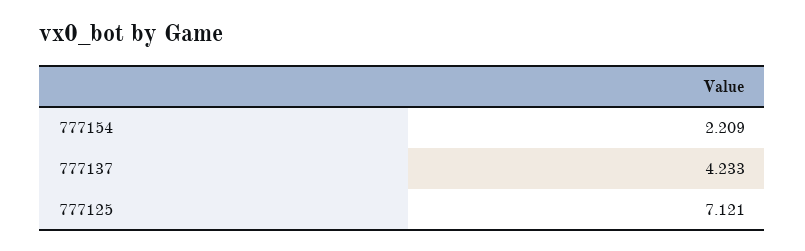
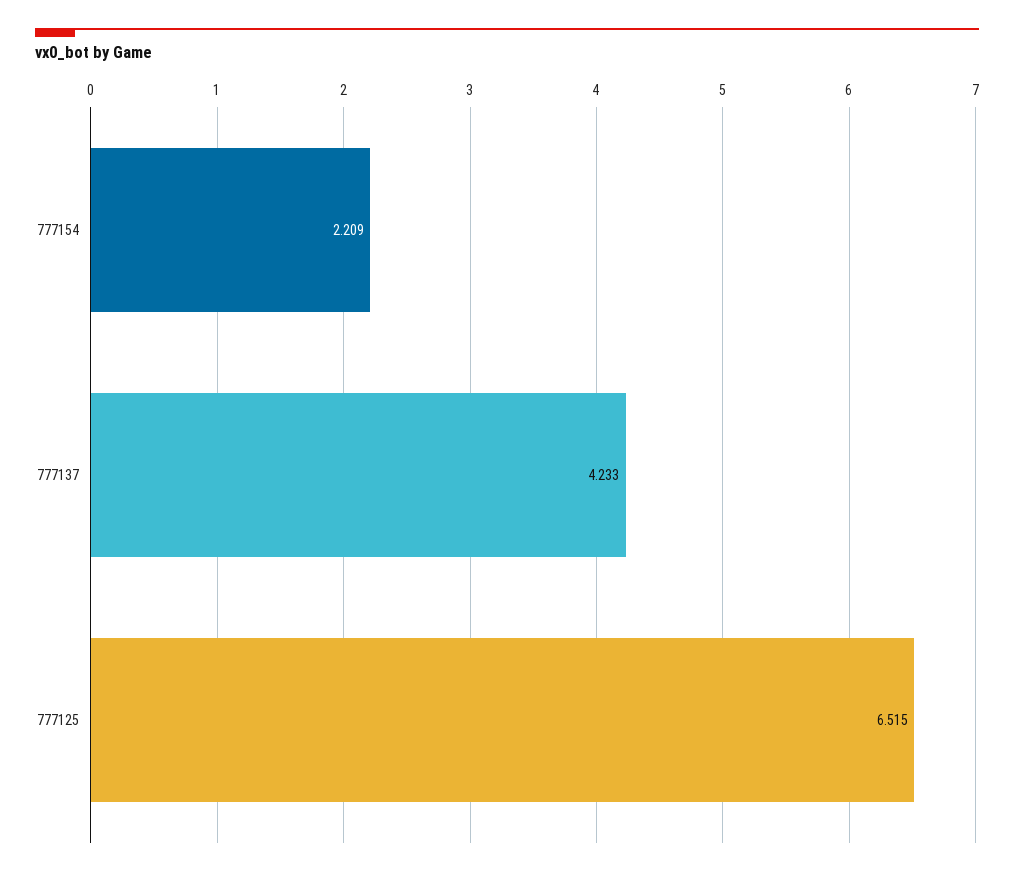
  {
    "777154": 2.209,
    "777137": 4.233,
-   "777125": 7.121
+   "777125": 6.515
  }

